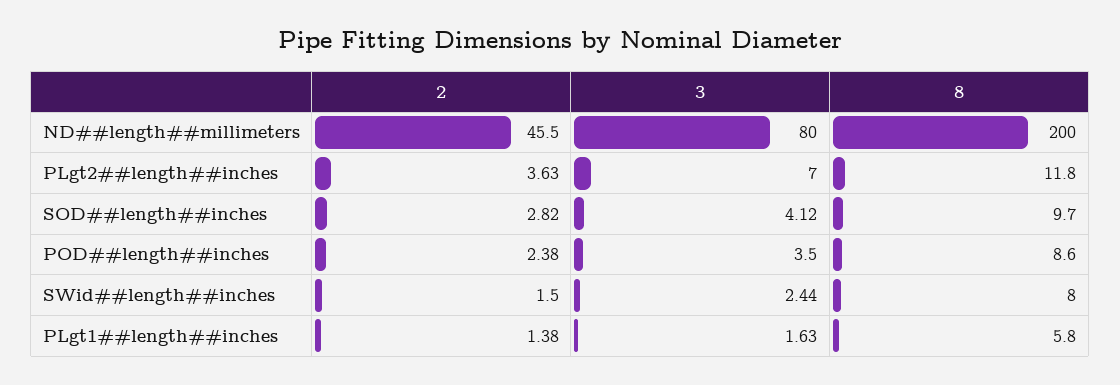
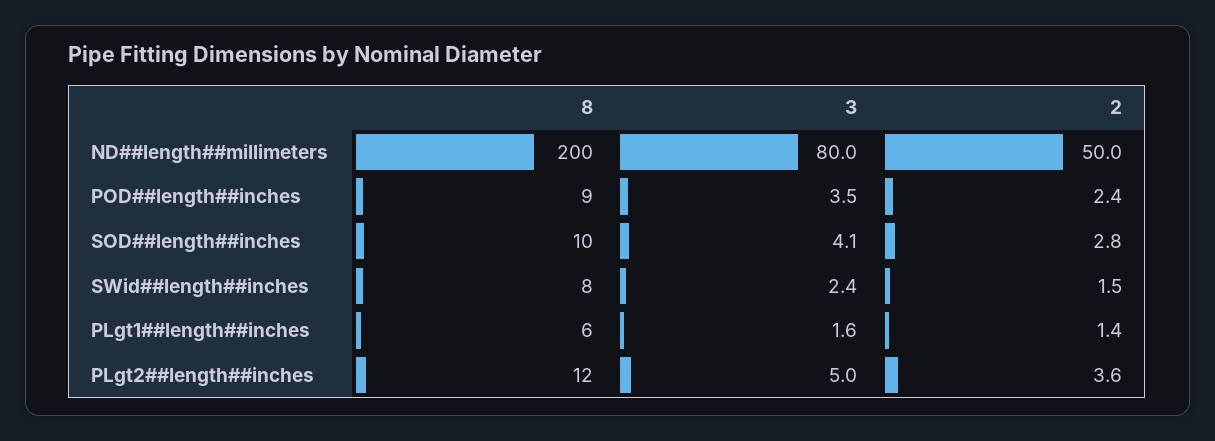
  {
    "2": {
-     "ND##length##millimeters": 45.5,
+     "ND##length##millimeters": 50,
      "PLgt2##length##inches": 3.63,
      "SOD##length##inches": 2.82,
      "POD##length##inches": 2.38,
      "SWid##length##inches": 1.5,
      "PLgt1##length##inches": 1.38
    },
    "3": {
      "ND##length##millimeters": 80,
-     "PLgt2##length##inches": 7,
+     "PLgt2##length##inches": 5,
      "SOD##length##inches": 4.12,
      "POD##length##inches": 3.5,
      "SWid##length##inches": 2.44,
      "PLgt1##length##inches": 1.63
    },
    "8": {
      "ND##length##millimeters": 200,
      "PLgt2##length##inches": 11.8,
      "SOD##length##inches": 9.7,
      "POD##length##inches": 8.6,
      "SWid##length##inches": 8,
      "PLgt1##length##inches": 5.8
    }
  }

